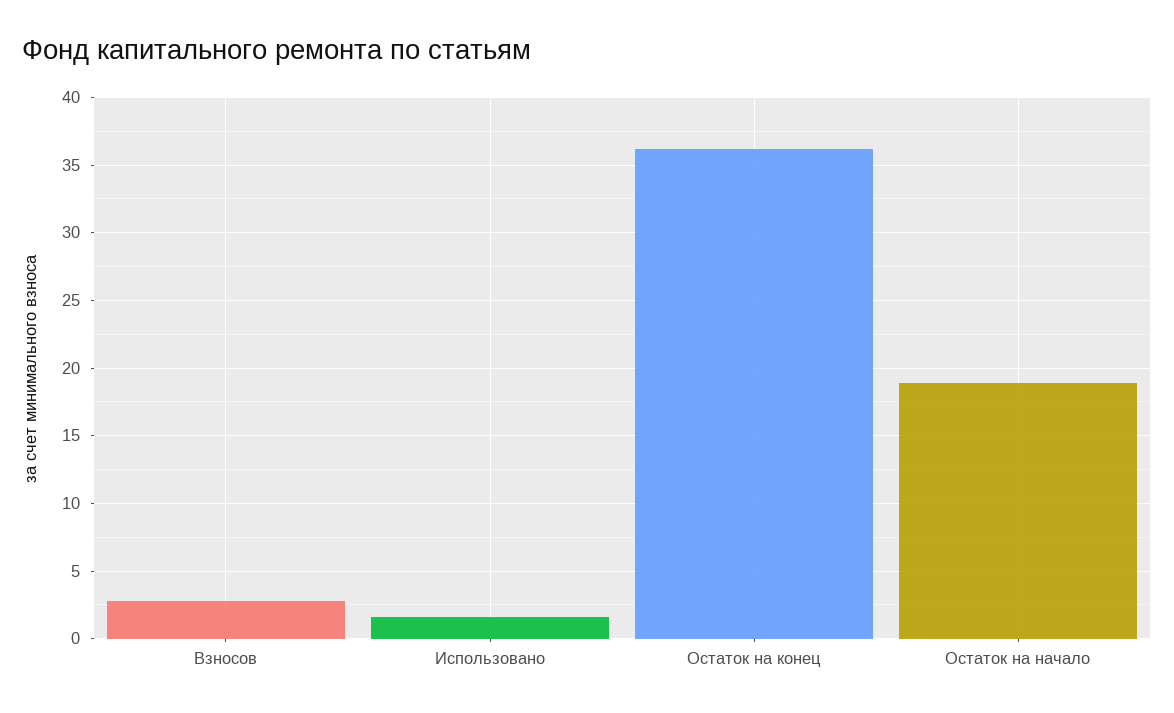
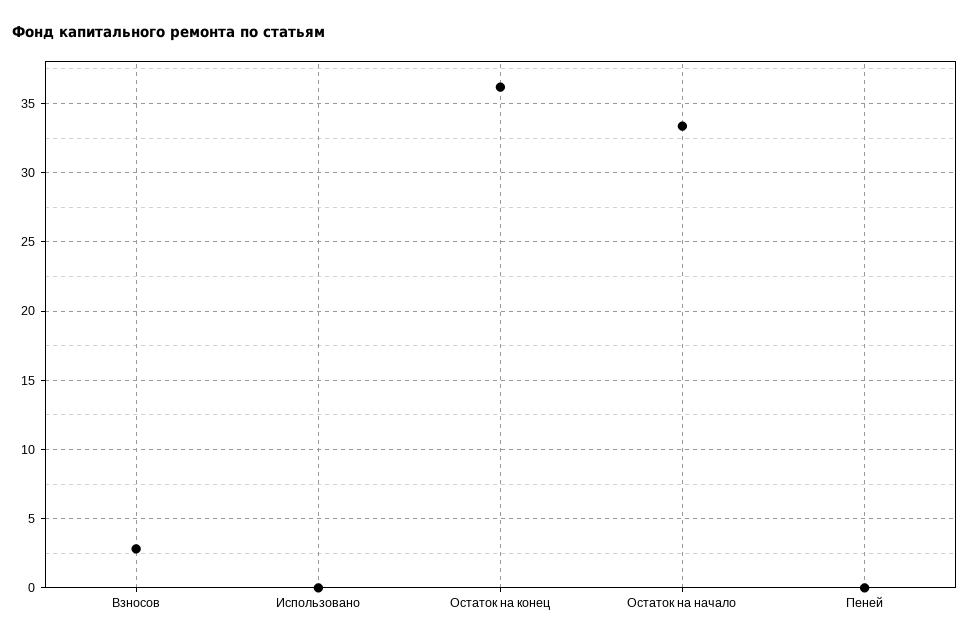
  {
    "Взносов": 3,
-   "Использовано": 1.5,
+   "Использовано": 0,
    "Остаток на конец": 36,
-   "Остаток на начало": 19
+   "Остаток на начало": 33.5,
+   "Пеней": 0
  }

